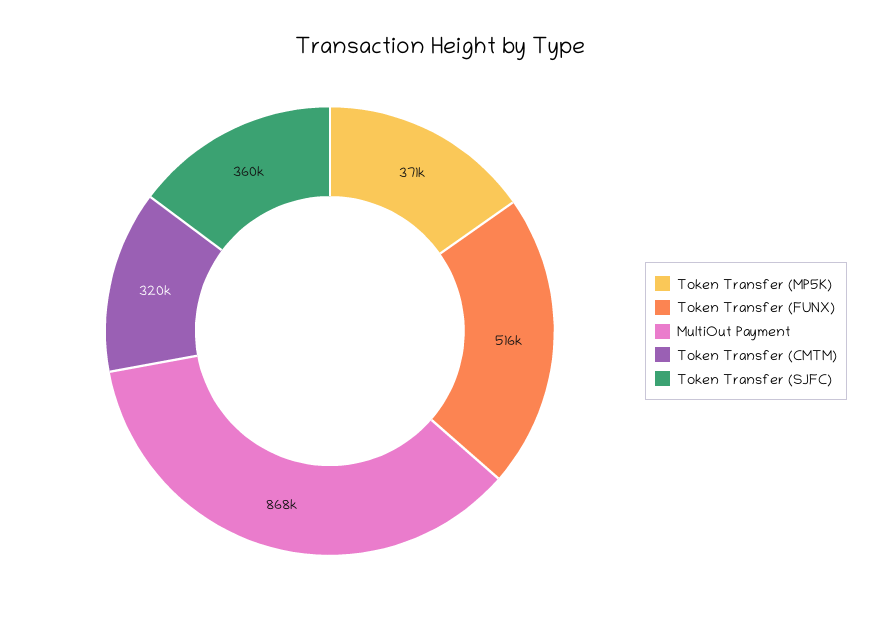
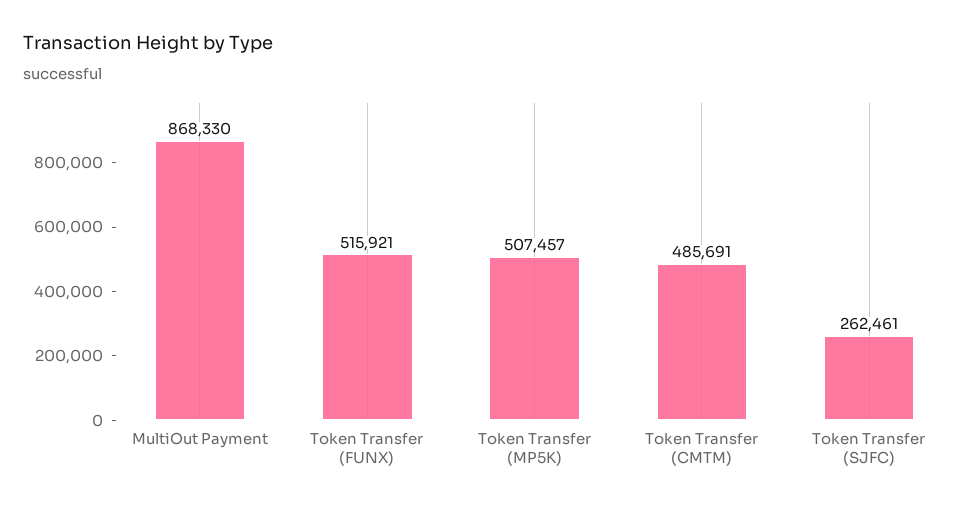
  {
-   "Token Transfer (MP5K)": 371000,
+   "Token Transfer (MP5K)": 507457,
    "Token Transfer (FUNX)": 515921,
    "MultiOut Payment": 868330,
-   "Token Transfer (CMTM)": 320000,
+   "Token Transfer (CMTM)": 485691,
-   "Token Transfer (SJFC)": 360000
+   "Token Transfer (SJFC)": 262461
  }

